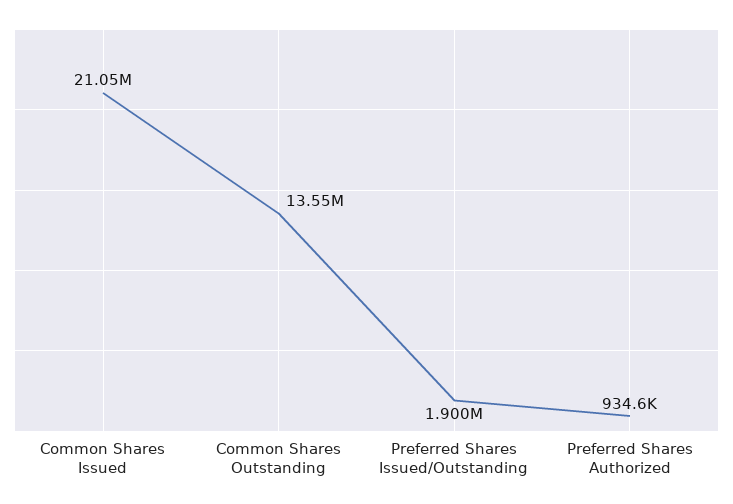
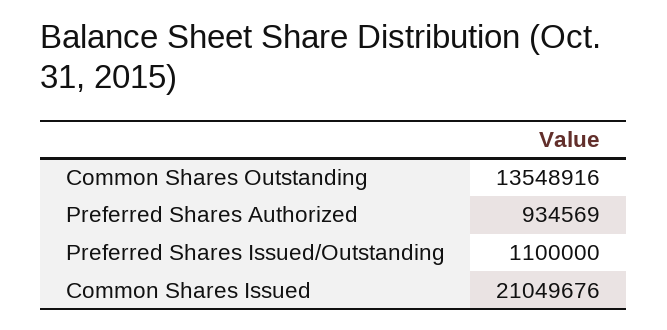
  {
    "Common Shares Issued": 21049676,
    "Common Shares Outstanding": 13548916,
-   "Preferred Shares Issued/Outstanding": 1900000,
+   "Preferred Shares Issued/Outstanding": 1100000,
    "Preferred Shares Authorized": 934569
  }

